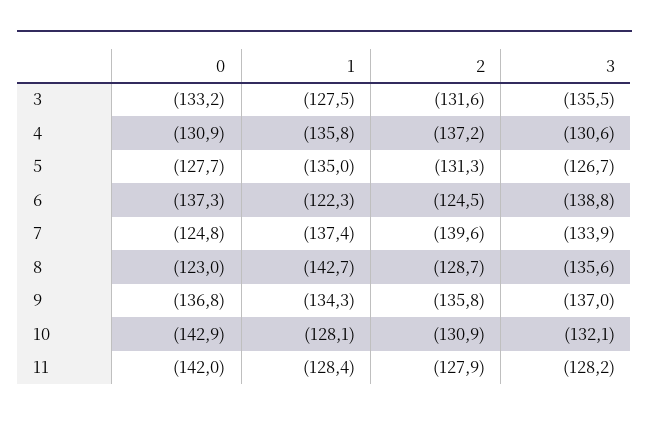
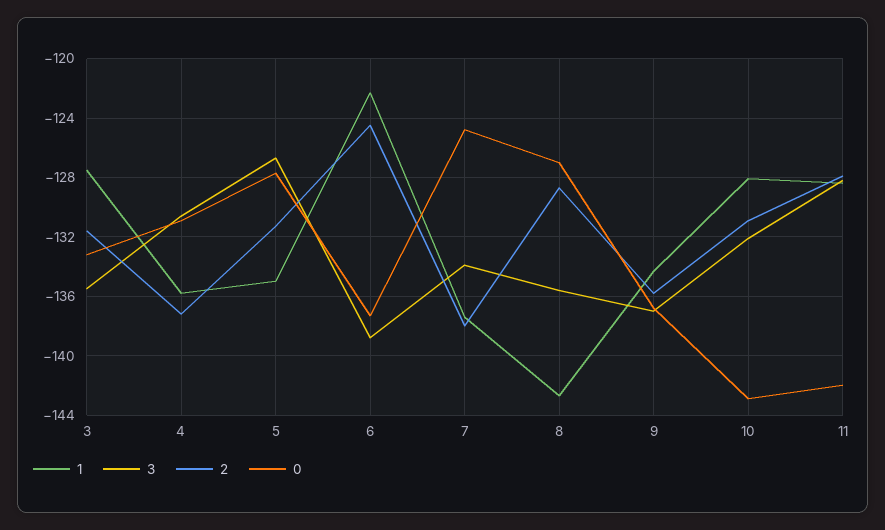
  {
    "0": {
      "3": -133.2,
      "4": -130.9,
      "5": -127.7,
      "6": -137.3,
      "7": -124.8,
-     "8": -123,
+     "8": -127,
      "9": -136.8,
      "10": -142.9,
      "11": -142
    },
    "1": {
      "3": -127.5,
      "4": -135.8,
      "5": -135,
      "6": -122.3,
      "7": -137.4,
      "8": -142.7,
      "9": -134.3,
      "10": -128.1,
      "11": -128.4
    },
    "2": {
      "3": -131.6,
      "4": -137.2,
      "5": -131.3,
      "6": -124.5,
-     "7": -139.6,
+     "7": -138,
      "8": -128.7,
      "9": -135.8,
      "10": -130.9,
      "11": -127.9
    },
    "3": {
      "3": -135.5,
      "4": -130.6,
      "5": -126.7,
      "6": -138.8,
      "7": -133.9,
      "8": -135.6,
      "9": -137,
      "10": -132.1,
      "11": -128.2
    }
  }

